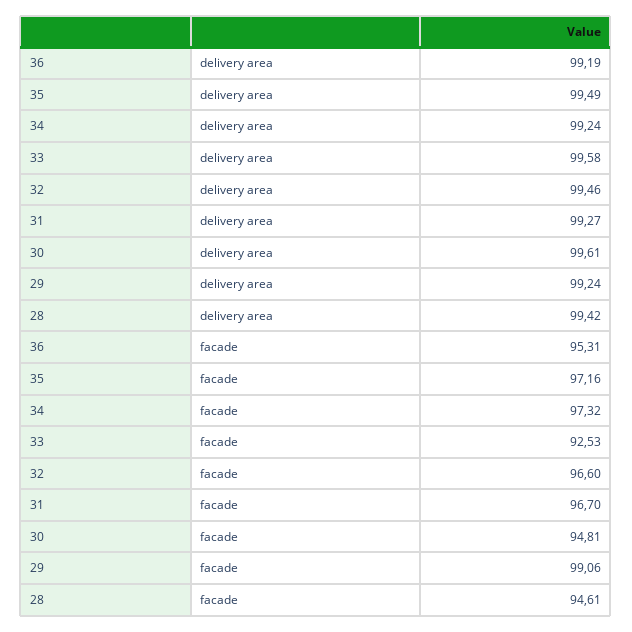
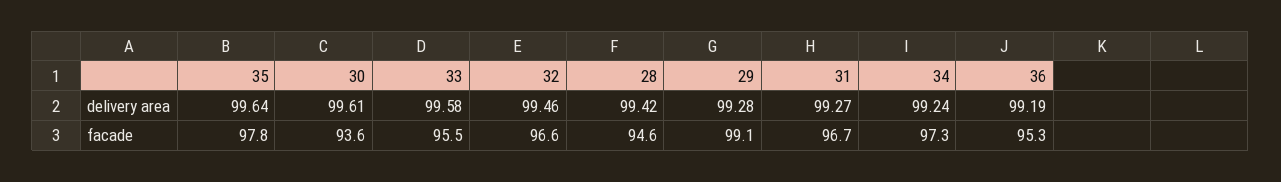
  {
    "36": {
      "delivery area": 99.19,
      "facade": 95.31
    },
    "35": {
-     "delivery area": 99.49,
+     "delivery area": 99.64,
-     "facade": 97.16
+     "facade": 97.8
    },
    "34": {
      "delivery area": 99.24,
      "facade": 97.32
    },
    "33": {
      "delivery area": 99.58,
-     "facade": 92.53
+     "facade": 95.5
    },
    "32": {
      "delivery area": 99.46,
      "facade": 96.6
    },
    "31": {
      "delivery area": 99.27,
      "facade": 96.7
    },
    "30": {
      "delivery area": 99.61,
-     "facade": 94.81
+     "facade": 93.6
    },
    "29": {
-     "delivery area": 99.24,
+     "delivery area": 99.28,
      "facade": 99.06
    },
    "28": {
      "delivery area": 99.42,
      "facade": 94.61
    }
  }

